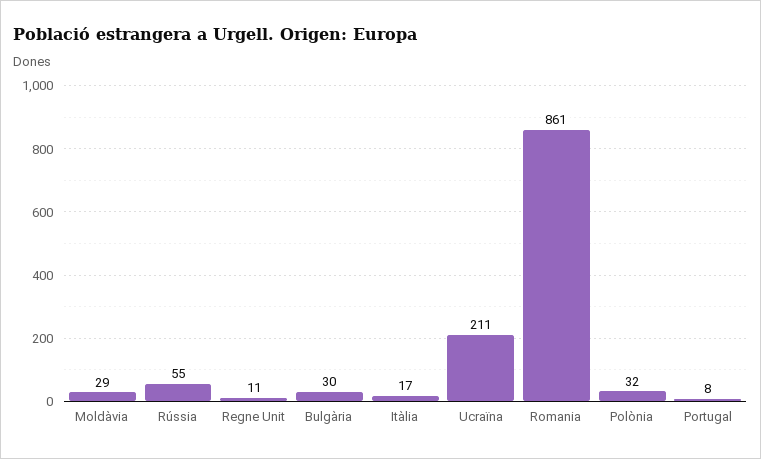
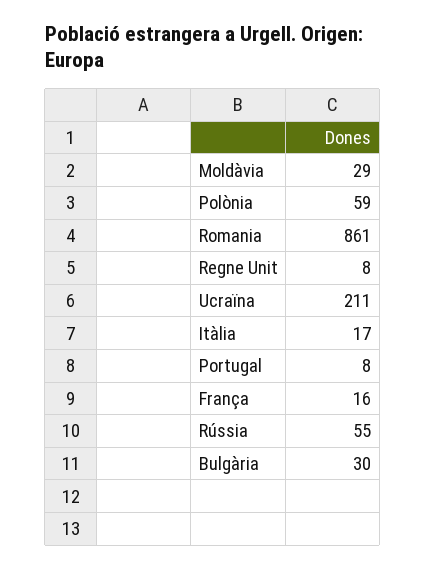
  {
    "Moldàvia": 29,
    "Rússia": 55,
-   "Regne Unit": 11,
+   "Regne Unit": 8,
    "Bulgària": 30,
    "Itàlia": 17,
    "Ucraïna": 211,
    "Romania": 861,
-   "Polònia": 32,
+   "Polònia": 59,
-   "Portugal": 8
+   "Portugal": 8,
+   "França": 16
  }

